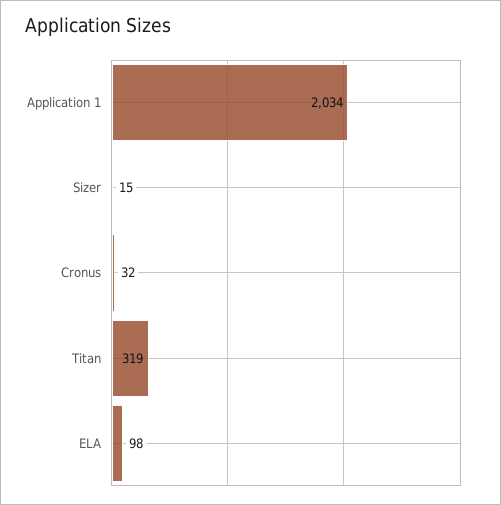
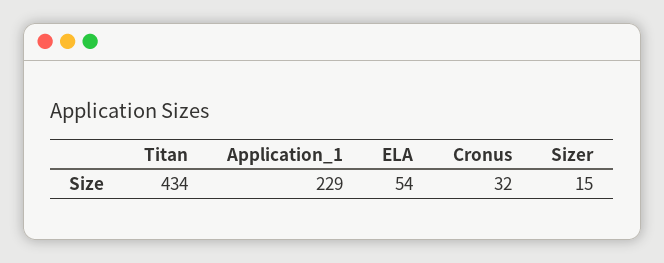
  {
-   "Application 1": 2034,
+   "Application 1": 229,
    "Sizer": 15,
    "Cronus": 32,
-   "Titan": 319,
+   "Titan": 434,
-   "ELA": 98
+   "ELA": 54
  }

